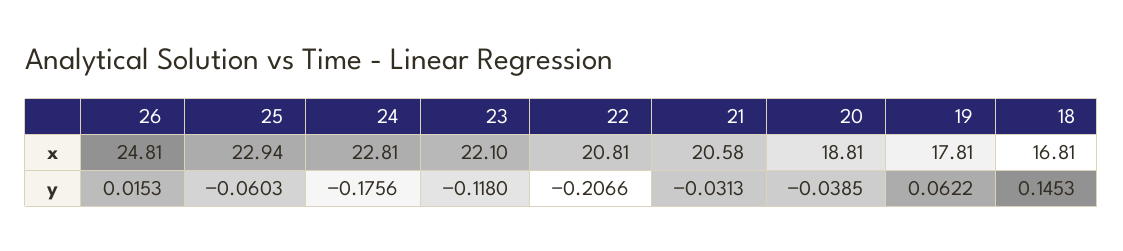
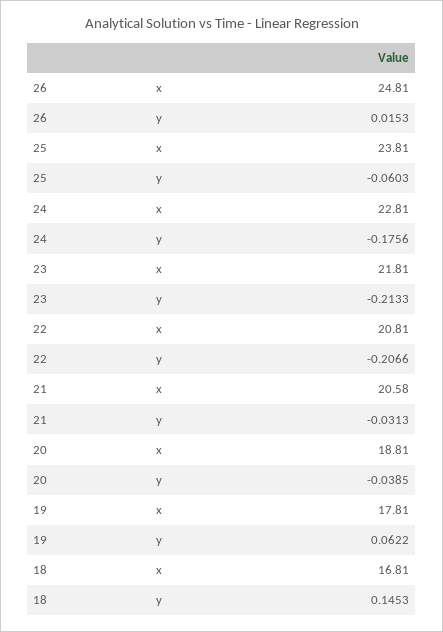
  {
    "26": {
      "x": 24.81,
      "y": 0.0153
    },
    "25": {
-     "x": 22.94,
+     "x": 23.81,
      "y": -0.0603
    },
    "24": {
      "x": 22.81,
      "y": -0.1756
    },
    "23": {
-     "x": 22.1,
+     "x": 21.81,
-     "y": -0.118
+     "y": -0.2133
    },
    "22": {
      "x": 20.81,
      "y": -0.2066
    },
    "21": {
      "x": 20.58,
      "y": -0.0313
    },
    "20": {
      "x": 18.81,
      "y": -0.0385
    },
    "19": {
      "x": 17.81,
      "y": 0.0622
    },
    "18": {
      "x": 16.81,
      "y": 0.1453
    }
  }

